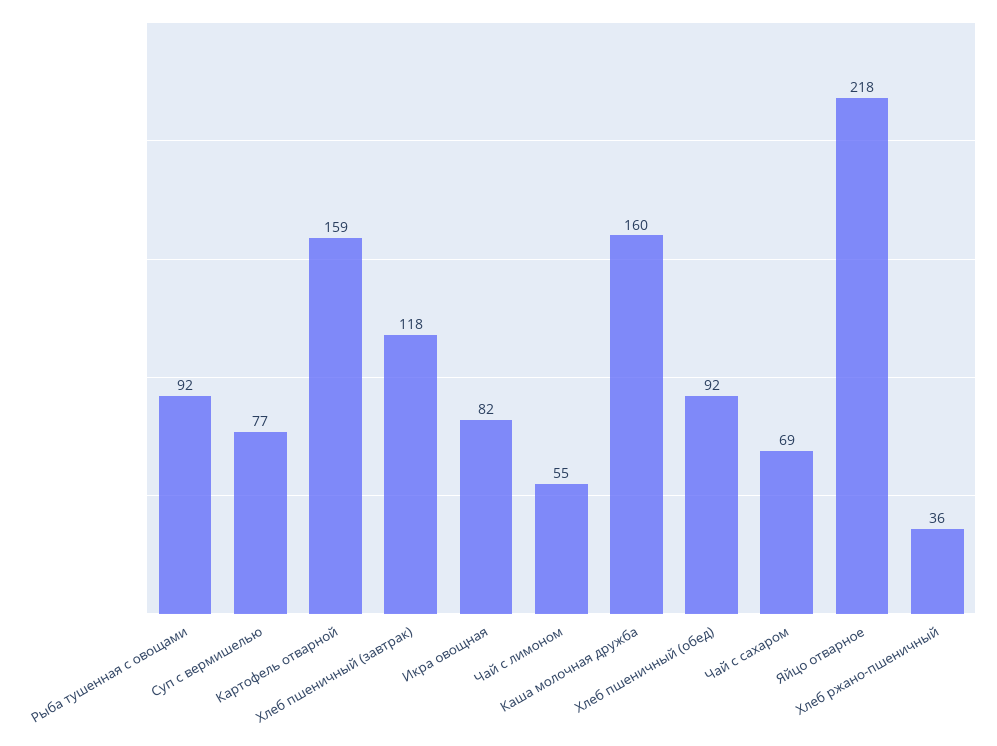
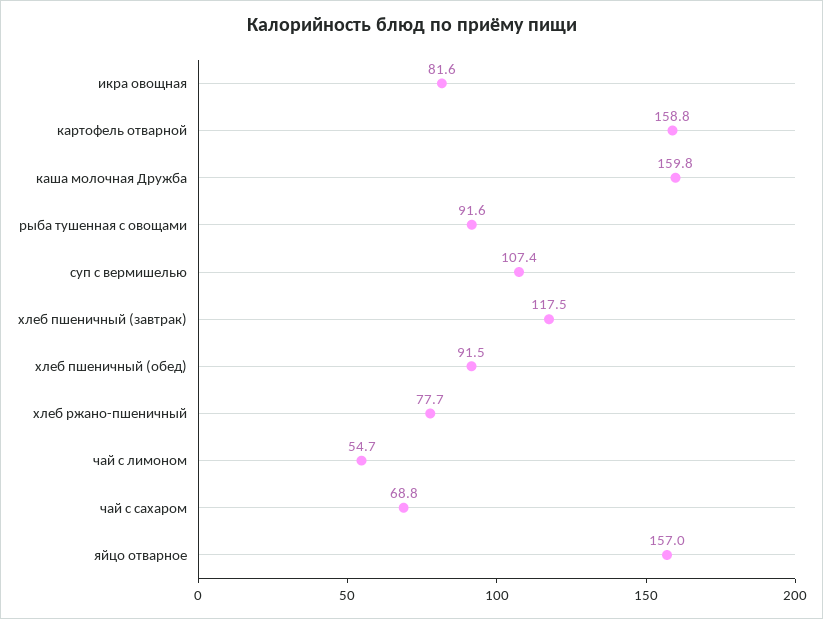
  {
    "Рыба тушенная с овощами": 91.6,
-   "Суп с вермишелью": 77,
+   "Суп с вермишелью": 107.4,
    "Картофель отварной": 158.8,
    "Хлеб пшеничный (завтрак)": 117.5,
    "Икра овощная": 81.6,
    "Чай с лимоном": 54.7,
    "Каша молочная дружба": 159.8,
    "Хлеб пшеничный (обед)": 91.5,
    "Чай с сахаром": 68.8,
-   "Яйцо отварное": 218,
+   "Яйцо отварное": 157,
-   "Хлеб ржано-пшеничный": 36
+   "Хлеб ржано-пшеничный": 77.7
  }

